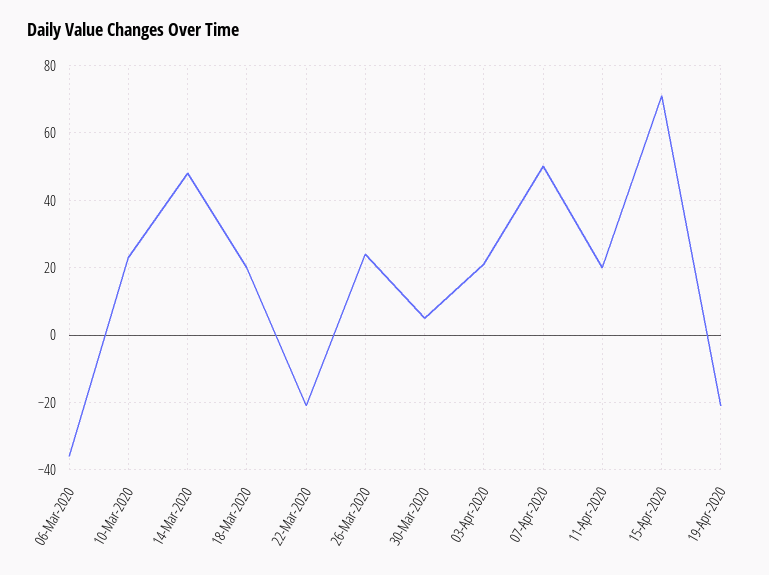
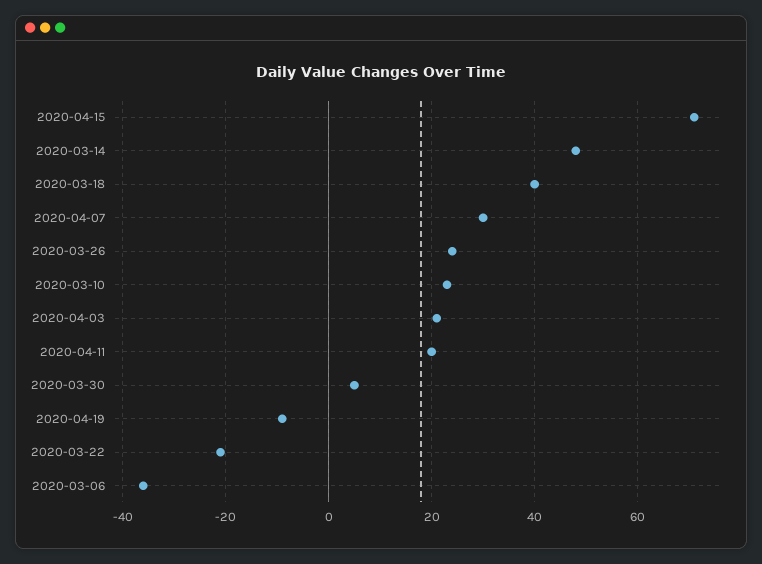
  {
    "06-Mar-2020": -35,
    "10-Mar-2020": 25,
    "14-Mar-2020": 50,
-   "18-Mar-2020": 20,
+   "18-Mar-2020": 40,
    "22-Mar-2020": -20,
    "26-Mar-2020": 25,
    "30-Mar-2020": 5,
    "03-Apr-2020": 20,
-   "07-Apr-2020": 50,
+   "07-Apr-2020": 30,
    "11-Apr-2020": 20,
    "15-Apr-2020": 70,
-   "19-Apr-2020": -20
+   "19-Apr-2020": -10
  }

